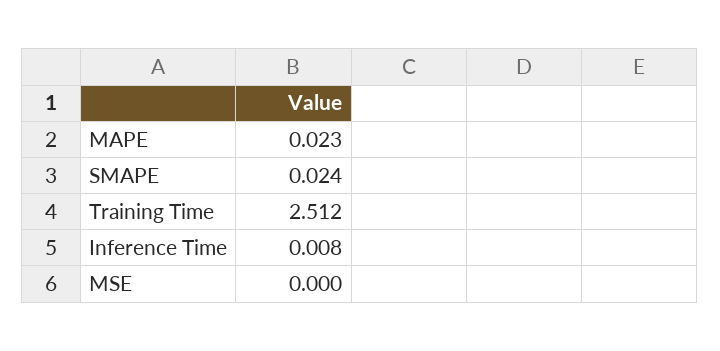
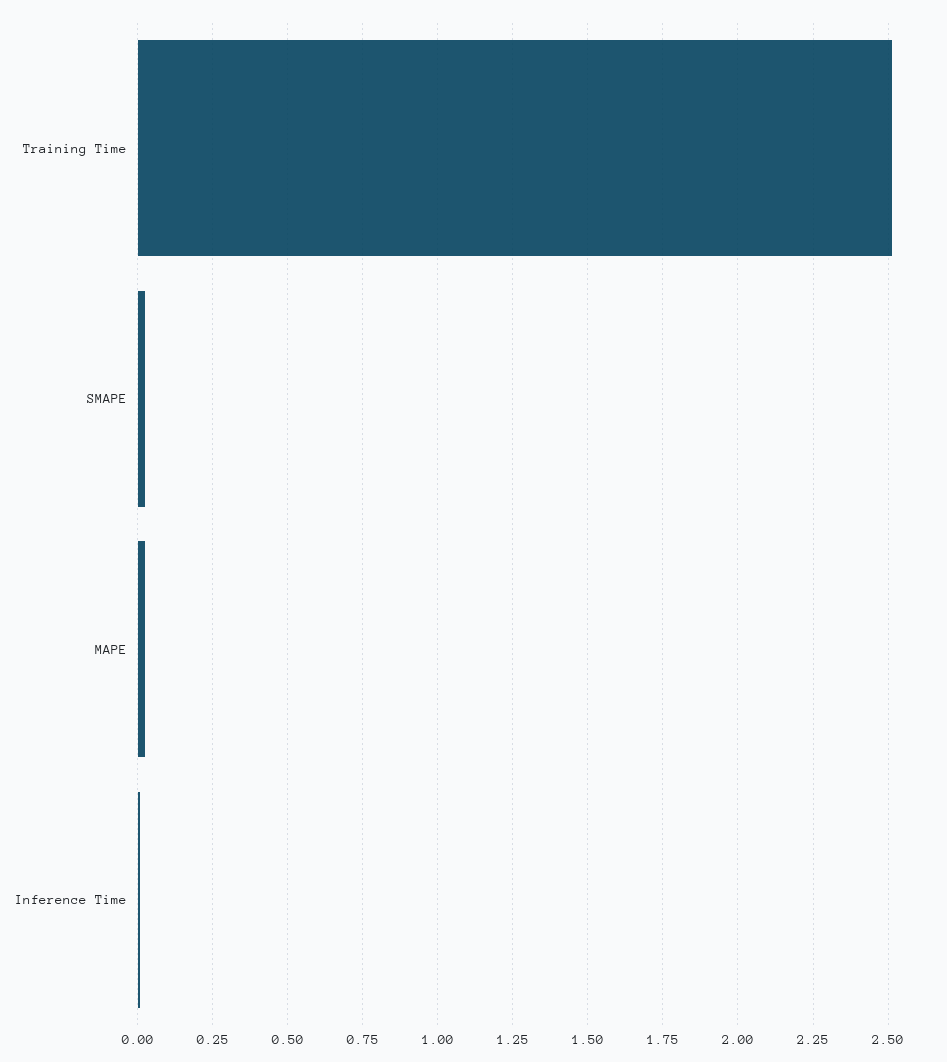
  {
    "MAPE": 0.023,
    "SMAPE": 0.024,
    "Training Time": 2.512,
-   "Inference Time": 0.008,
+   "Inference Time": 0.008
-   "MSE": 0
  }

